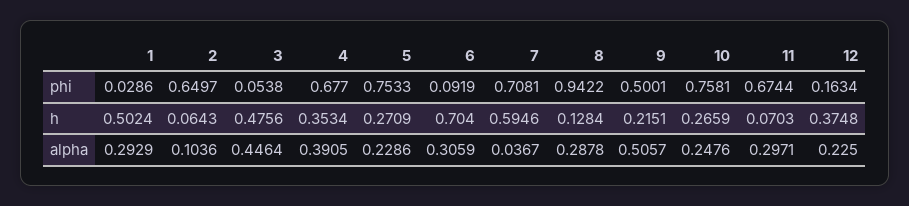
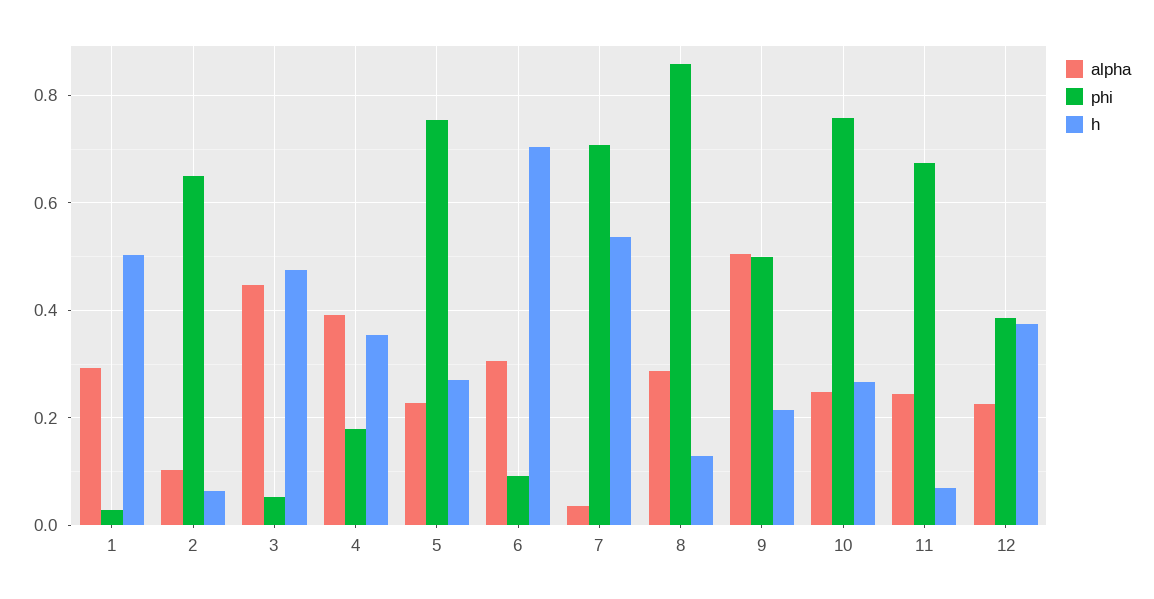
  {
    "phi": {
      "1": 0.0286,
      "2": 0.6497,
      "3": 0.0538,
-     "4": 0.677,
+     "4": 0.18,
      "5": 0.7533,
      "6": 0.0919,
      "7": 0.7081,
-     "8": 0.9422,
+     "8": 0.86,
      "9": 0.5001,
      "10": 0.7581,
      "11": 0.6744,
-     "12": 0.1634
+     "12": 0.38
    },
    "h": {
      "1": 0.5024,
      "2": 0.0643,
      "3": 0.4756,
      "4": 0.3534,
      "5": 0.2709,
      "6": 0.704,
-     "7": 0.5946,
+     "7": 0.54,
      "8": 0.1284,
      "9": 0.2151,
      "10": 0.2659,
      "11": 0.0703,
      "12": 0.3748
    },
    "alpha": {
      "1": 0.2929,
      "2": 0.1036,
      "3": 0.4464,
      "4": 0.3905,
      "5": 0.2286,
      "6": 0.3059,
      "7": 0.0367,
      "8": 0.2878,
      "9": 0.5057,
      "10": 0.2476,
-     "11": 0.2971,
+     "11": 0.24,
      "12": 0.225
    }
  }

